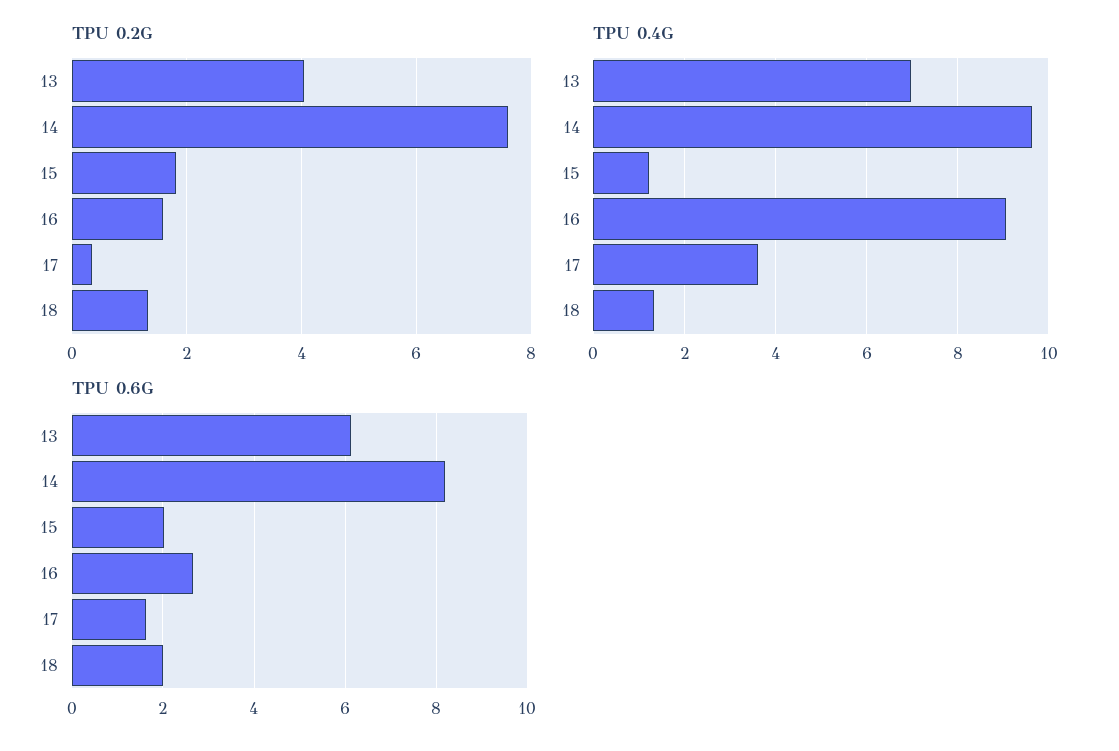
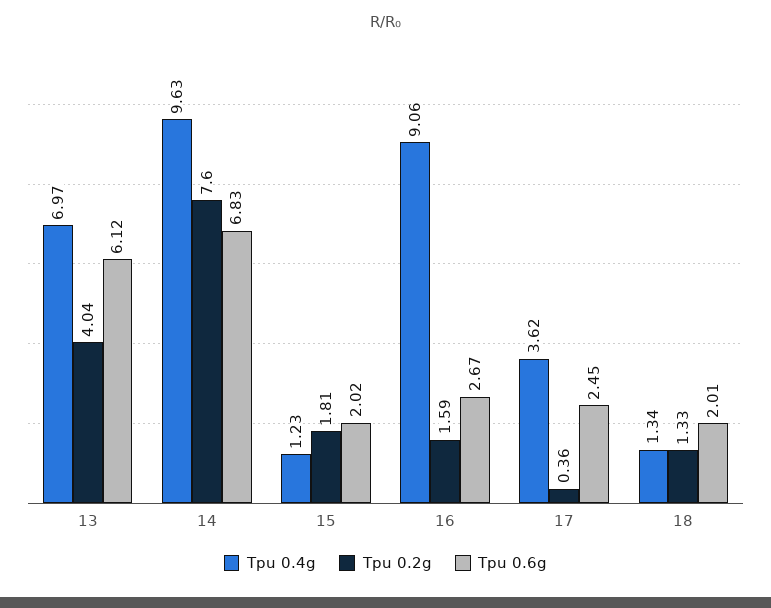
  {
    "TPU 0.2G": {
      "13": 4.04,
      "14": 7.6,
      "15": 1.81,
      "16": 1.59,
      "17": 0.36,
      "18": 1.33
    },
    "TPU 0.4G": {
      "13": 6.97,
      "14": 9.63,
      "15": 1.23,
      "16": 9.06,
      "17": 3.62,
      "18": 1.34
    },
    "TPU 0.6G": {
      "13": 6.12,
-     "14": 8.2,
+     "14": 6.83,
      "15": 2.02,
      "16": 2.67,
-     "17": 1.6,
+     "17": 2.45,
      "18": 2.01
    }
  }

